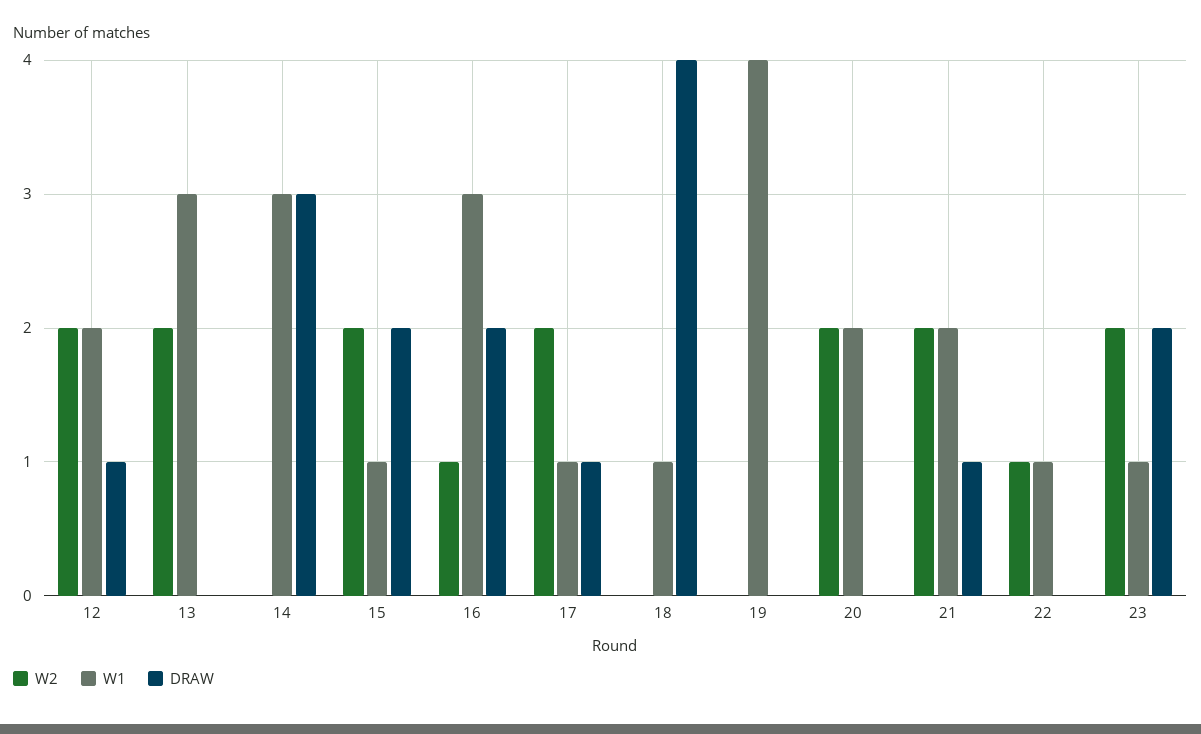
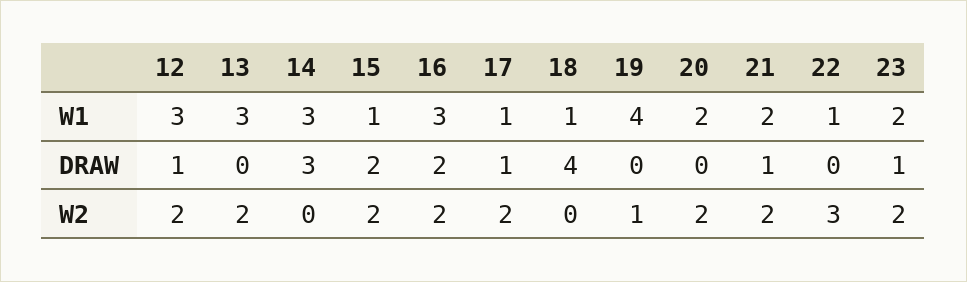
  {
    "W2": {
      "12": 2,
      "13": 2,
      "14": 0,
      "15": 2,
-     "16": 1,
+     "16": 2,
      "17": 2,
      "18": 0,
-     "19": 0,
+     "19": 1,
      "20": 2,
      "21": 2,
-     "22": 1,
+     "22": 3,
      "23": 2
    },
    "W1": {
-     "12": 2,
+     "12": 3,
      "13": 3,
      "14": 3,
      "15": 1,
      "16": 3,
      "17": 1,
      "18": 1,
      "19": 4,
      "20": 2,
      "21": 2,
      "22": 1,
-     "23": 1
+     "23": 2
    },
    "DRAW": {
      "12": 1,
      "13": 0,
      "14": 3,
      "15": 2,
      "16": 2,
      "17": 1,
      "18": 4,
      "19": 0,
      "20": 0,
      "21": 1,
      "22": 0,
-     "23": 2
+     "23": 1
    }
  }

